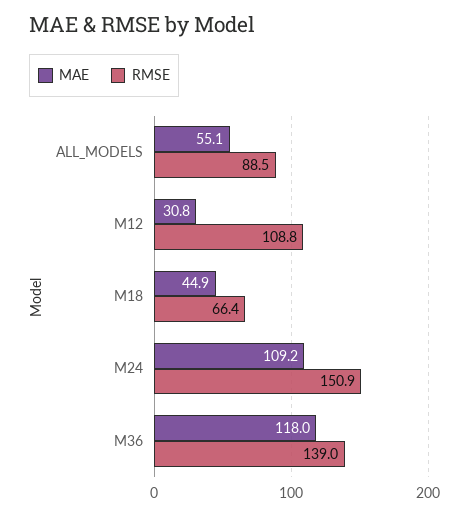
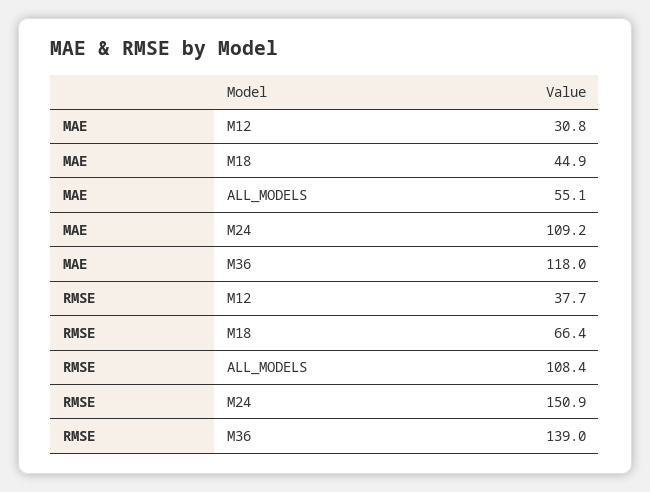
  {
    "MAE": {
      "ALL_MODELS": 55.1,
      "M12": 30.8,
      "M18": 44.9,
      "M24": 109.2,
      "M36": 118
    },
    "RMSE": {
-     "ALL_MODELS": 88.5,
+     "ALL_MODELS": 108.4,
-     "M12": 108.8,
+     "M12": 37.7,
      "M18": 66.4,
      "M24": 150.9,
      "M36": 139
    }
  }

